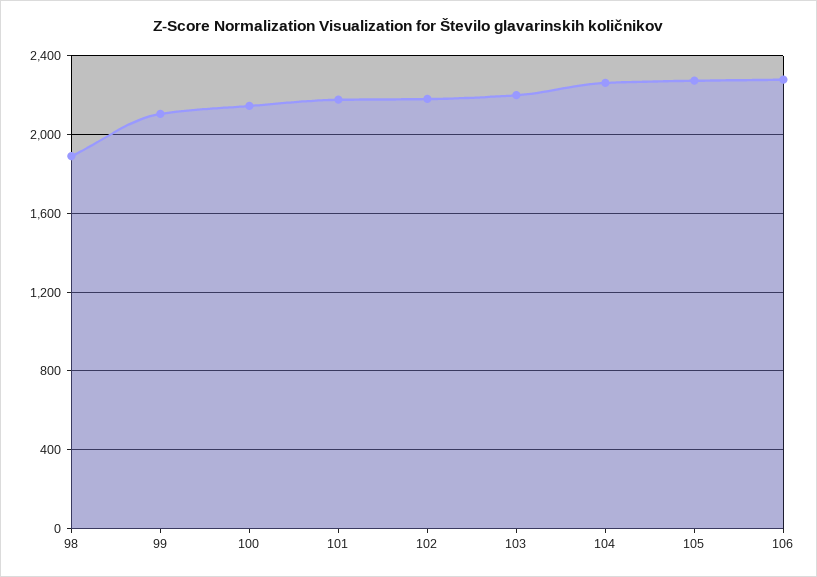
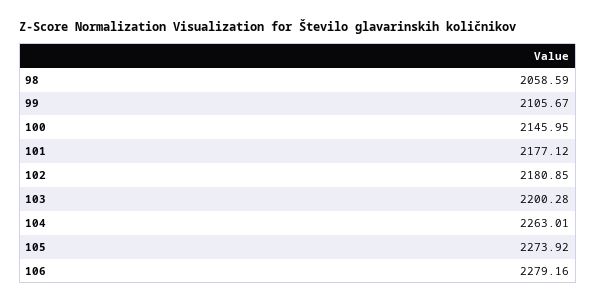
  {
-   "98": 1900,
+   "98": 2058.59,
    "99": 2105.67,
    "100": 2145.95,
    "101": 2177.12,
    "102": 2180.85,
    "103": 2200.28,
    "104": 2263.01,
    "105": 2273.92,
    "106": 2279.16
  }

